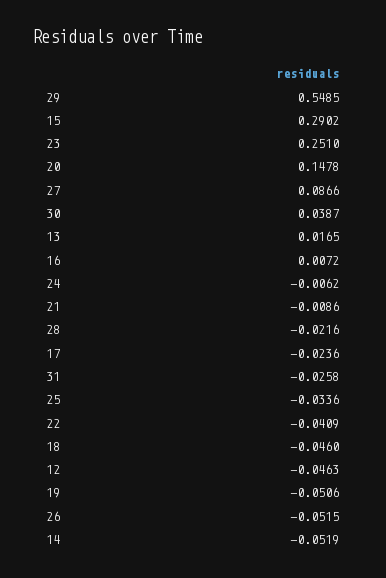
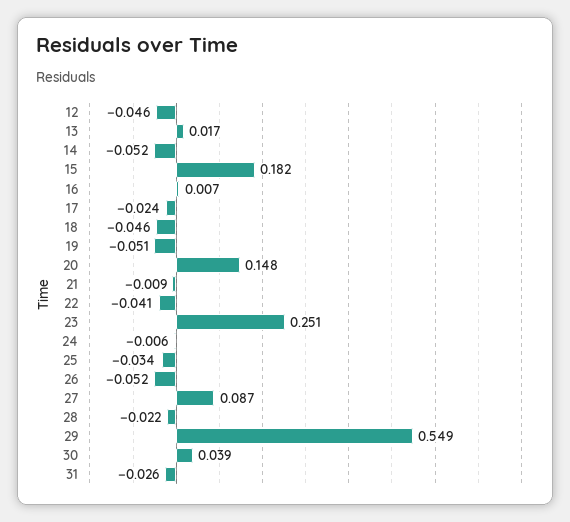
  {
    "29": 0.5485,
-   "15": 0.2902,
+   "15": 0.182,
    "23": 0.251,
    "20": 0.1478,
    "27": 0.0866,
    "30": 0.0387,
    "13": 0.0165,
    "16": 0.0072,
    "24": -0.0062,
    "21": -0.0086,
    "28": -0.0216,
    "17": -0.0236,
    "31": -0.0258,
    "25": -0.0336,
    "22": -0.0409,
    "18": -0.046,
    "12": -0.0463,
    "19": -0.0506,
    "26": -0.0515,
    "14": -0.0519
  }

